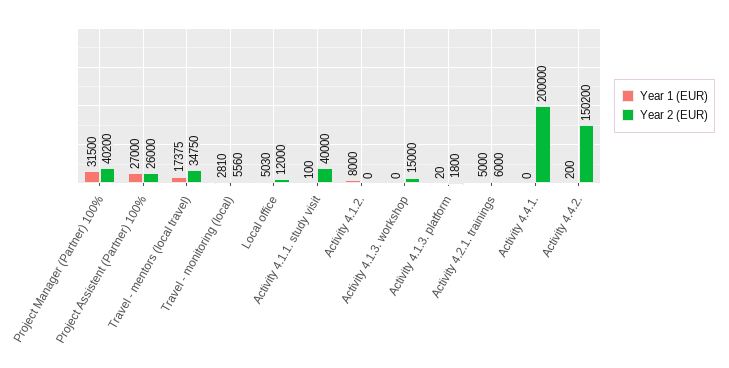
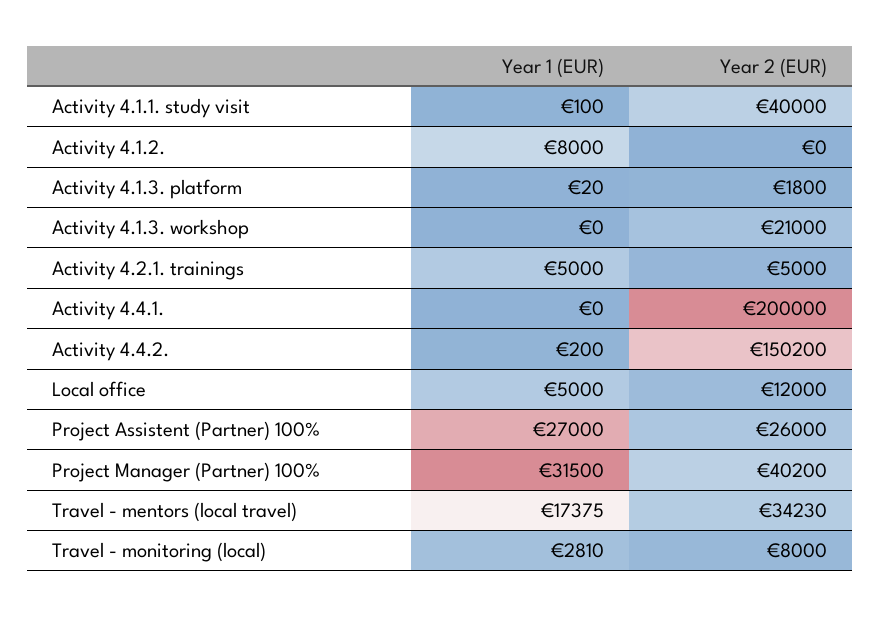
  {
    "Year 1 (EUR)": {
      "Project Manager (Partner) 100%": 31500,
      "Project Assistent (Partner) 100%": 27000,
      "Travel - mentors (local travel)": 17375,
      "Travel - monitoring (local)": 2810,
-     "Local office": 5030,
+     "Local office": 5000,
      "Activity 4.1.1. study visit": 100,
      "Activity 4.1.2.": 8000,
      "Activity 4.1.3. workshop": 0,
      "Activity 4.1.3. platform": 20,
      "Activity 4.2.1. trainings": 5000,
      "Activity 4.4.1.": 0,
      "Activity 4.4.2.": 200
    },
    "Year 2 (EUR)": {
      "Project Manager (Partner) 100%": 40200,
      "Project Assistent (Partner) 100%": 26000,
-     "Travel - mentors (local travel)": 34750,
+     "Travel - mentors (local travel)": 34230,
-     "Travel - monitoring (local)": 5560,
+     "Travel - monitoring (local)": 8000,
      "Local office": 12000,
      "Activity 4.1.1. study visit": 40000,
      "Activity 4.1.2.": 0,
-     "Activity 4.1.3. workshop": 15000,
+     "Activity 4.1.3. workshop": 21000,
      "Activity 4.1.3. platform": 1800,
-     "Activity 4.2.1. trainings": 6000,
+     "Activity 4.2.1. trainings": 5000,
      "Activity 4.4.1.": 200000,
      "Activity 4.4.2.": 150200
    }
  }

